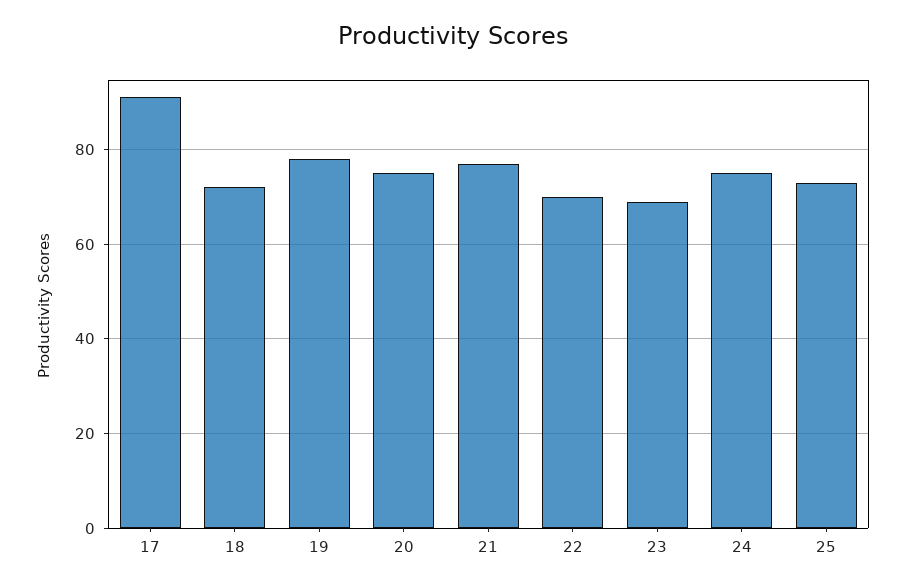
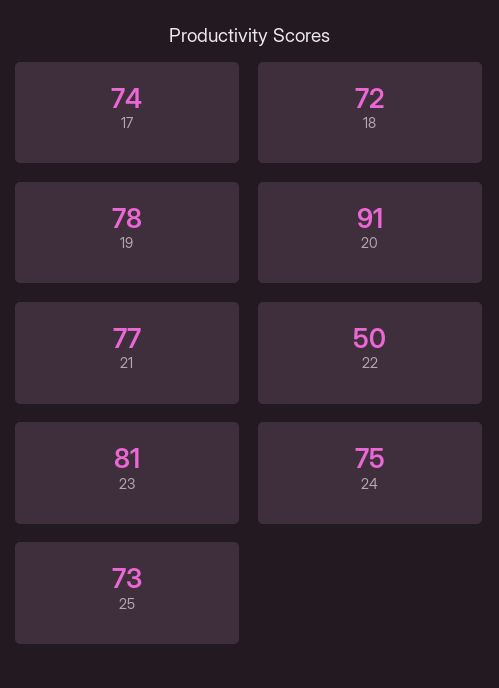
  {
-   "17": 90,
+   "17": 74,
    "18": 72,
    "19": 78,
-   "20": 75,
+   "20": 91,
    "21": 77,
-   "22": 70,
+   "22": 50,
-   "23": 70,
+   "23": 81,
    "24": 75,
    "25": 73
  }

